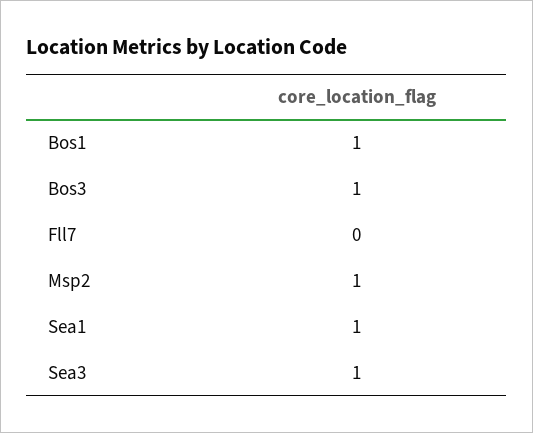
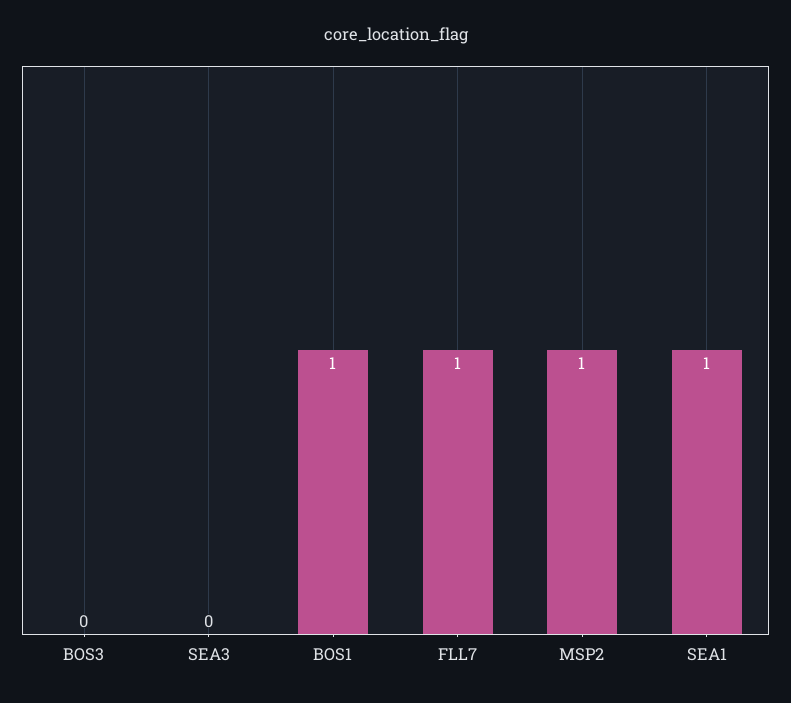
  {
    "Bos1": 1,
-   "Bos3": 1,
+   "Bos3": 0,
-   "Fll7": 0,
+   "Fll7": 1,
    "Msp2": 1,
    "Sea1": 1,
-   "Sea3": 1
+   "Sea3": 0
  }

